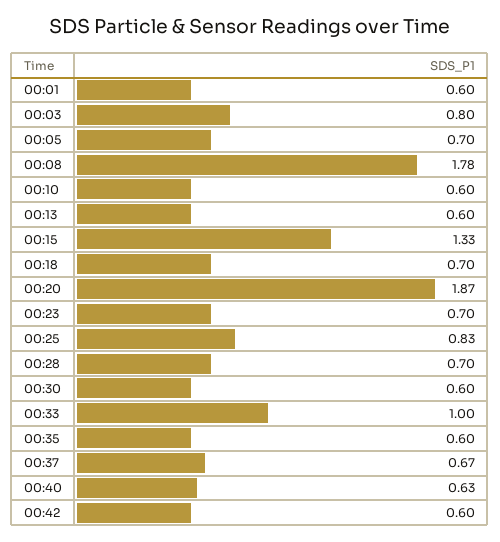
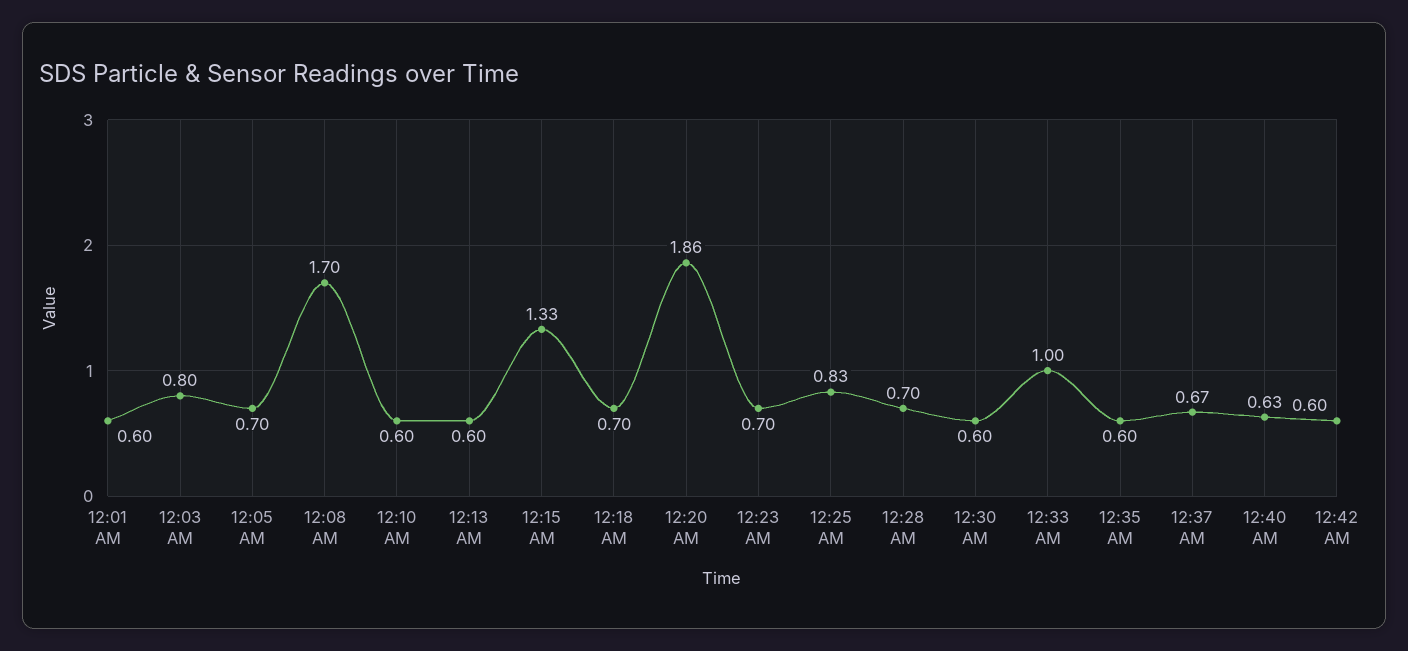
  {
    "00:01": 0.6,
    "00:03": 0.8,
    "00:05": 0.7,
-   "00:08": 1.78,
+   "00:08": 1.7,
    "00:10": 0.6,
    "00:13": 0.6,
    "00:15": 1.33,
    "00:18": 0.7,
-   "00:20": 1.87,
+   "00:20": 1.86,
    "00:23": 0.7,
    "00:25": 0.83,
    "00:28": 0.7,
    "00:30": 0.6,
    "00:33": 1,
    "00:35": 0.6,
    "00:37": 0.67,
    "00:40": 0.63,
    "00:42": 0.6
  }

